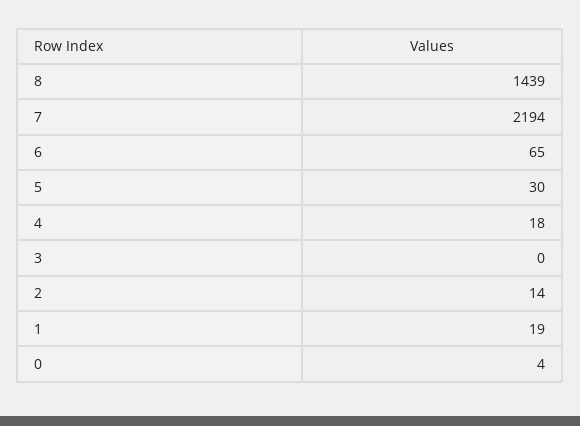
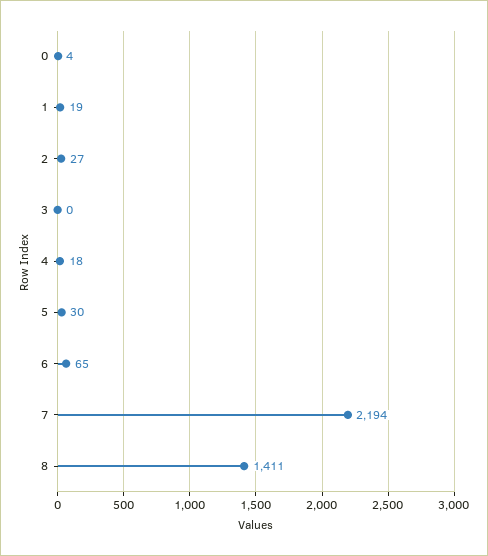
  {
-   "8": 1439,
+   "8": 1411,
    "7": 2194,
    "6": 65,
    "5": 30,
    "4": 18,
    "3": 0,
-   "2": 14,
+   "2": 27,
    "1": 19,
    "0": 4
  }

